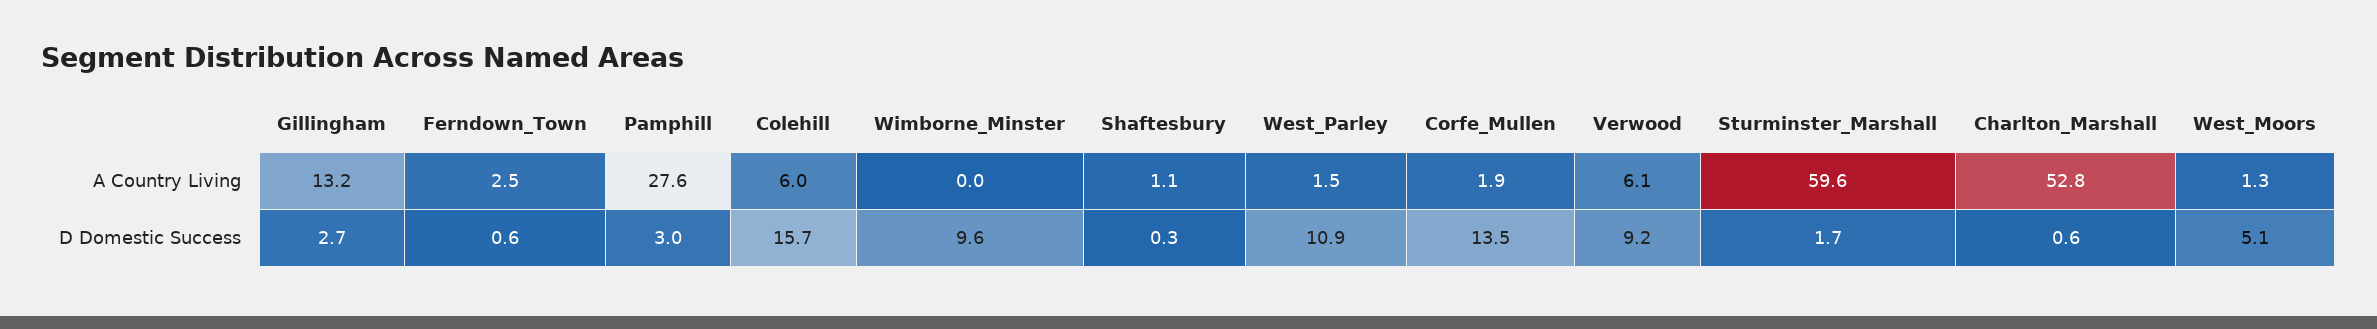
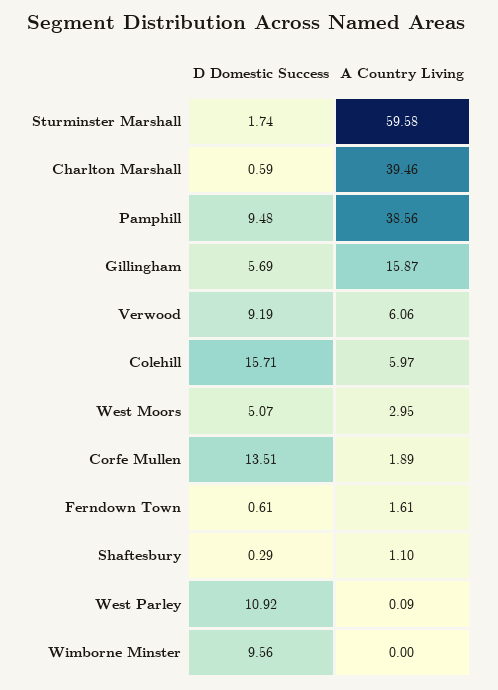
  {
    "Gillingham": {
-     "A Country Living": 13.2,
+     "A Country Living": 15.87,
-     "D Domestic Success": 2.7
+     "D Domestic Success": 5.69
    },
    "Ferndown_Town": {
-     "A Country Living": 2.5,
+     "A Country Living": 1.61,
      "D Domestic Success": 0.61
    },
    "Pamphill": {
-     "A Country Living": 27.6,
+     "A Country Living": 38.56,
-     "D Domestic Success": 3
+     "D Domestic Success": 9.48
    },
    "Colehill": {
      "A Country Living": 5.97,
      "D Domestic Success": 15.71
    },
    "Wimborne_Minster": {
      "A Country Living": 0,
      "D Domestic Success": 9.56
    },
    "Shaftesbury": {
      "A Country Living": 1.1,
      "D Domestic Success": 0.29
    },
    "West_Parley": {
-     "A Country Living": 1.5,
+     "A Country Living": 0.09,
      "D Domestic Success": 10.92
    },
    "Corfe_Mullen": {
      "A Country Living": 1.89,
      "D Domestic Success": 13.51
    },
    "Verwood": {
      "A Country Living": 6.06,
      "D Domestic Success": 9.19
    },
    "Sturminster_Marshall": {
      "A Country Living": 59.58,
      "D Domestic Success": 1.74
    },
    "Charlton_Marshall": {
-     "A Country Living": 52.8,
+     "A Country Living": 39.46,
      "D Domestic Success": 0.59
    },
    "West_Moors": {
-     "A Country Living": 1.3,
+     "A Country Living": 2.95,
      "D Domestic Success": 5.07
    }
  }

